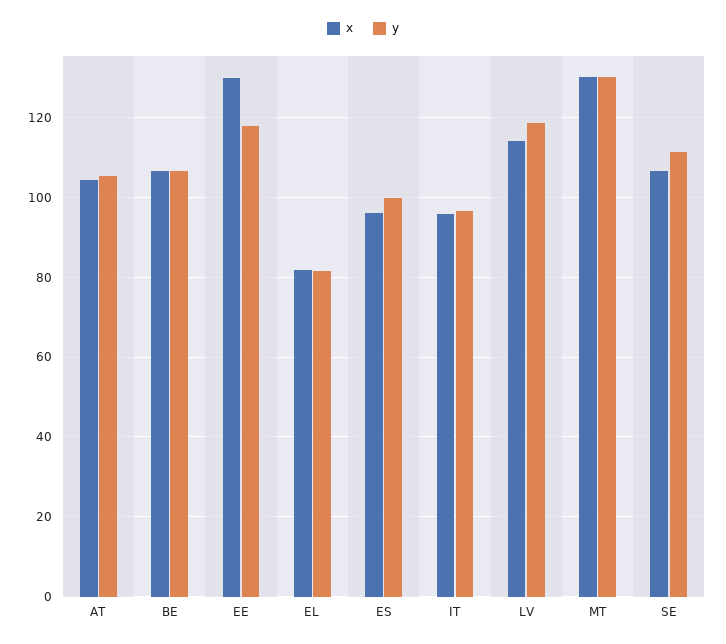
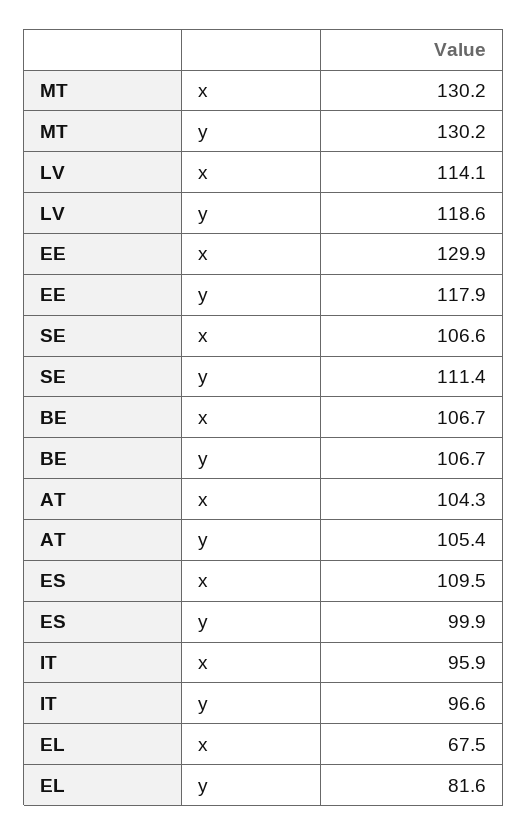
  {
    "x": {
      "AT": 104.3,
      "BE": 106.7,
      "EE": 129.9,
-     "EL": 82,
+     "EL": 67.5,
-     "ES": 96,
+     "ES": 109.5,
      "IT": 95.9,
      "LV": 114.1,
      "MT": 130.2,
      "SE": 106.6
    },
    "y": {
      "AT": 105.4,
      "BE": 106.7,
      "EE": 117.9,
      "EL": 81.6,
      "ES": 99.9,
      "IT": 96.6,
      "LV": 118.6,
      "MT": 130.2,
      "SE": 111.4
    }
  }

